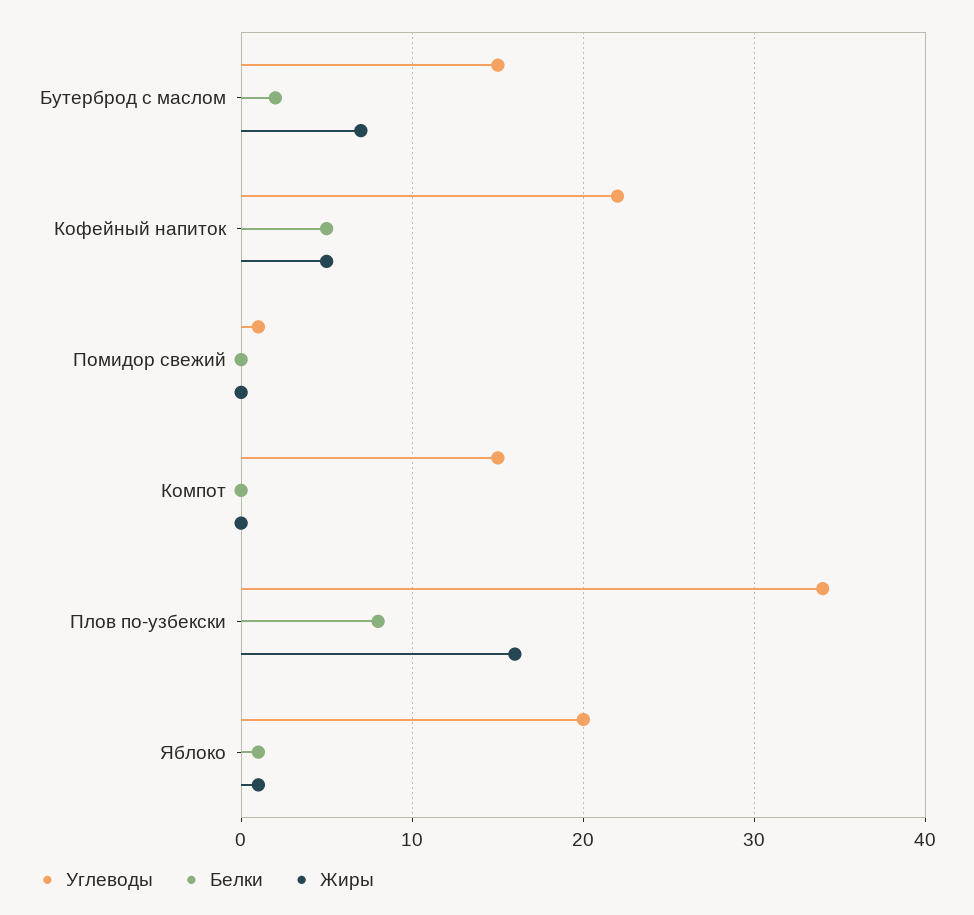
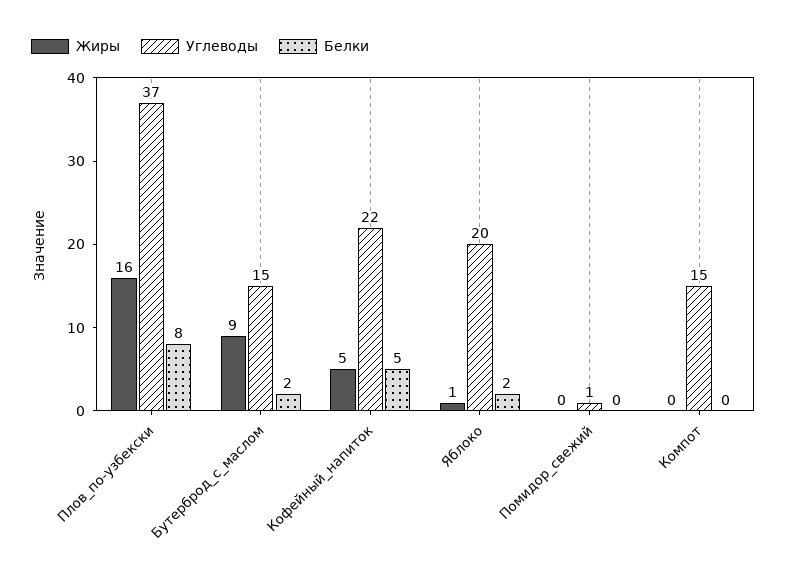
  {
    "Углеводы": {
      "Бутерброд с маслом": 15,
      "Кофейный напиток": 22,
      "Помидор свежий": 1,
      "Компот": 15,
-     "Плов по-узбекски": 34,
+     "Плов по-узбекски": 37,
      "Яблоко": 20
    },
    "Белки": {
      "Бутерброд с маслом": 2,
      "Кофейный напиток": 5,
      "Помидор свежий": 0,
      "Компот": 0,
      "Плов по-узбекски": 8,
-     "Яблоко": 1
+     "Яблоко": 2
    },
    "Жиры": {
-     "Бутерброд с маслом": 7,
+     "Бутерброд с маслом": 9,
      "Кофейный напиток": 5,
      "Помидор свежий": 0,
      "Компот": 0,
      "Плов по-узбекски": 16,
      "Яблоко": 1
    }
  }

